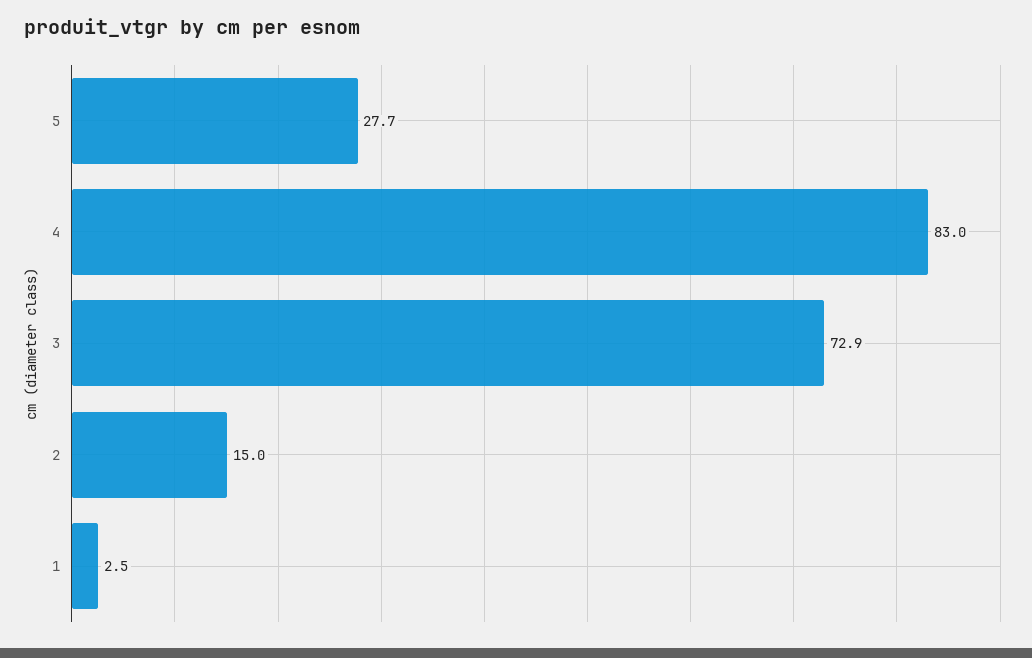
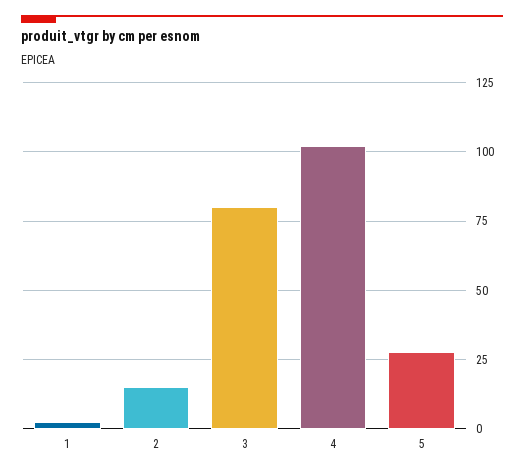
  {
    "5": 27.7,
-   "4": 83,
+   "4": 102.5,
-   "3": 72.9,
+   "3": 80,
    "2": 15,
    "1": 2.5
  }

